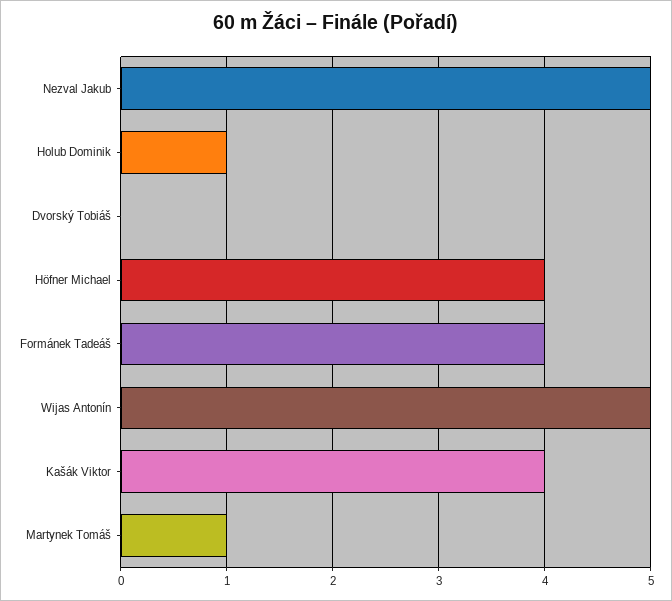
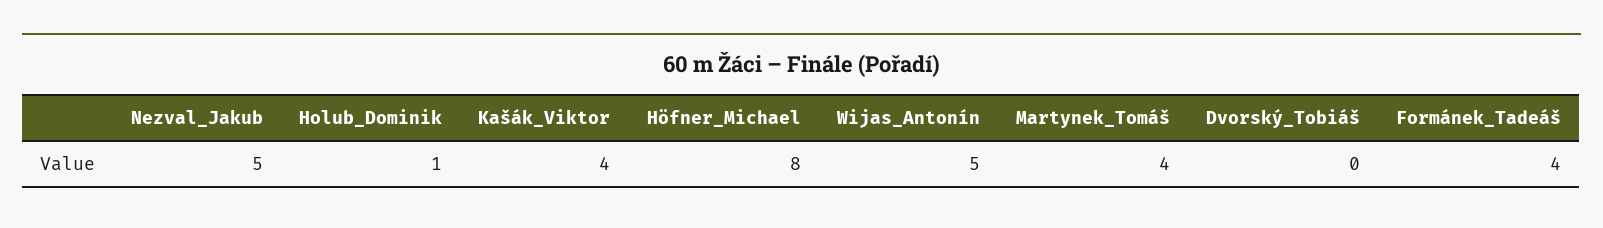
  {
    "Nezval Jakub": 5,
    "Holub Dominik": 1,
    "Dvorský Tobiáš": 0,
-   "Höfner Michael": 4,
+   "Höfner Michael": 8,
    "Formánek Tadeáš": 4,
    "Wijas Antonín": 5,
    "Kašák Viktor": 4,
-   "Martynek Tomáš": 1
+   "Martynek Tomáš": 4
  }

